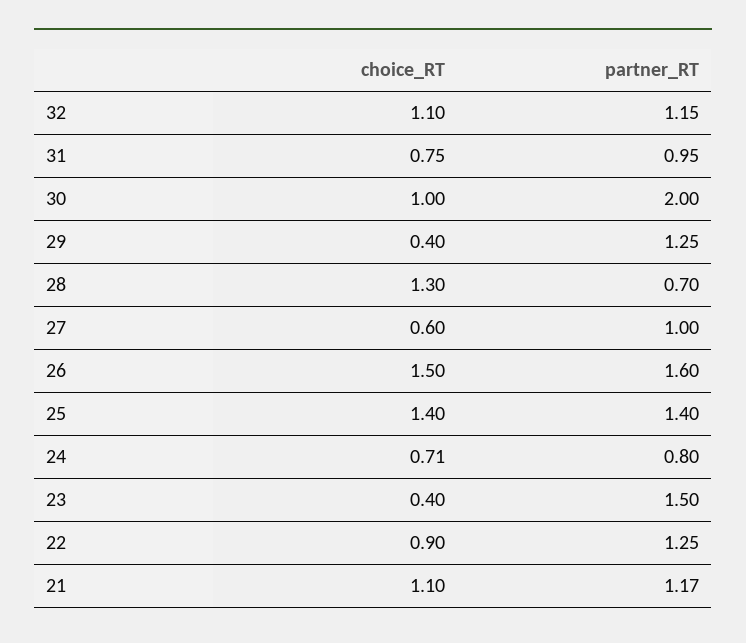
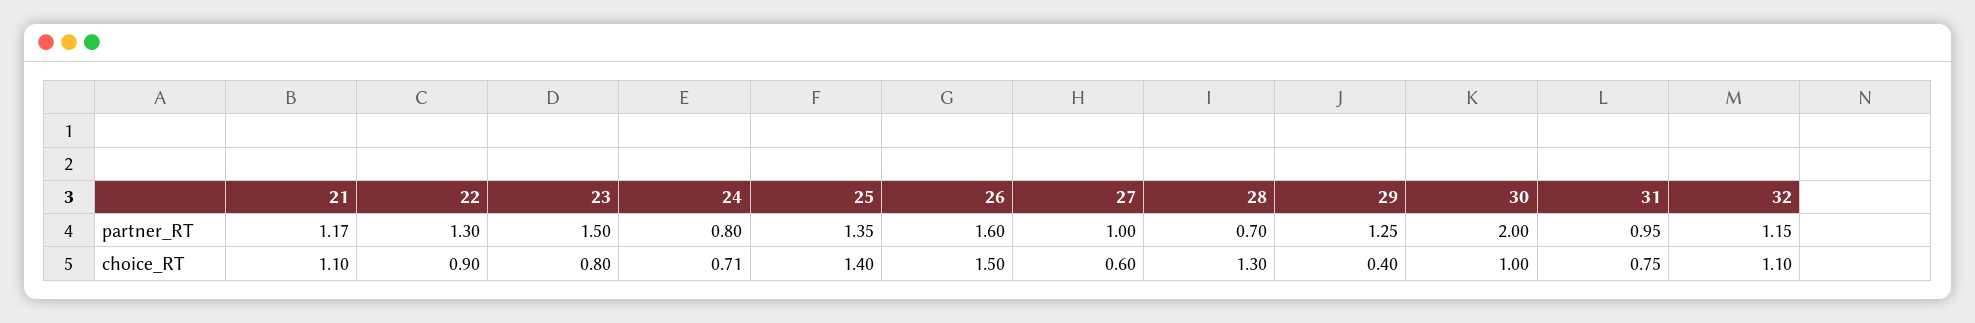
  {
    "choice_RT": {
      "32": 1.1,
      "31": 0.75,
      "30": 1,
      "29": 0.4,
      "28": 1.3,
      "27": 0.6,
      "26": 1.5,
      "25": 1.4,
      "24": 0.71,
-     "23": 0.4,
+     "23": 0.8,
      "22": 0.9,
      "21": 1.1
    },
    "partner_RT": {
      "32": 1.15,
      "31": 0.95,
      "30": 2,
      "29": 1.25,
      "28": 0.7,
      "27": 1,
      "26": 1.6,
-     "25": 1.4,
+     "25": 1.35,
      "24": 0.8,
      "23": 1.5,
-     "22": 1.25,
+     "22": 1.3,
      "21": 1.17
    }
  }

